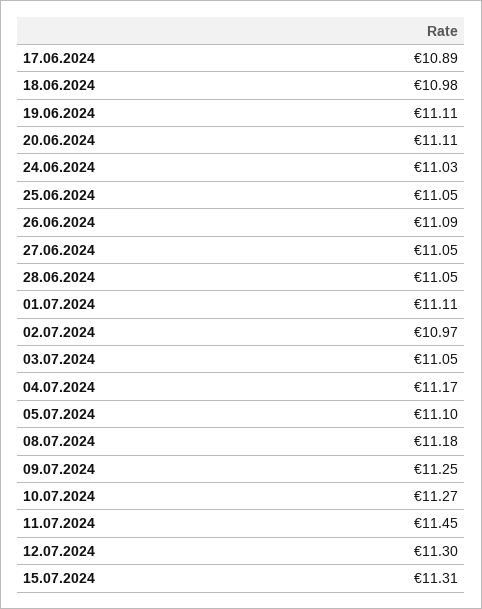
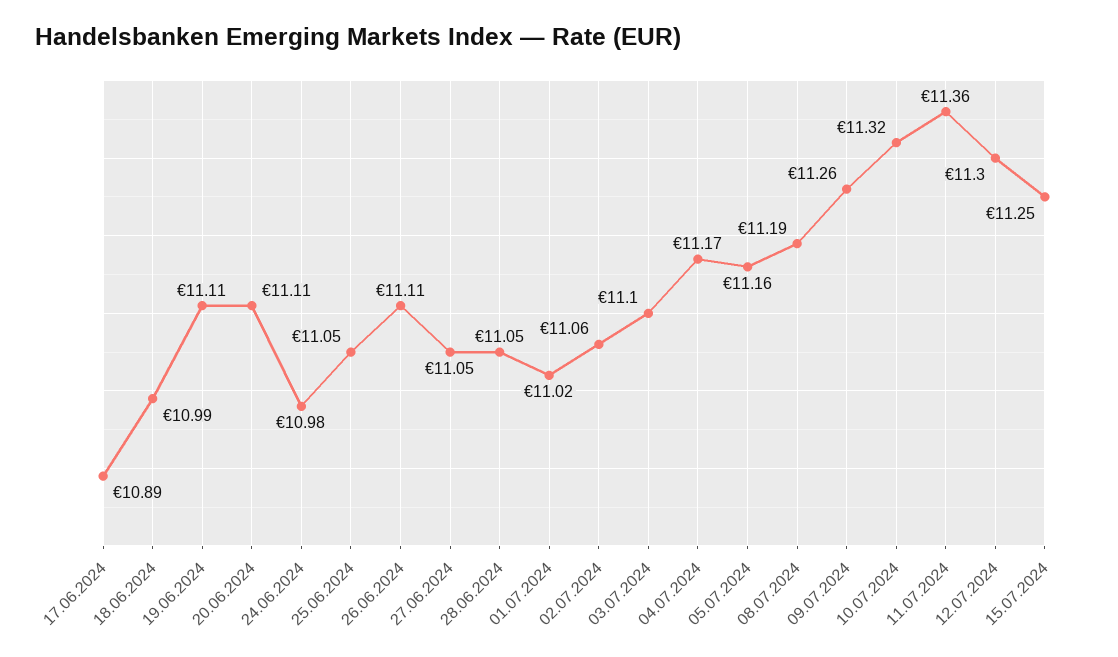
  {
    "17.06.2024": 10.89,
-   "18.06.2024": 10.98,
+   "18.06.2024": 10.99,
    "19.06.2024": 11.11,
    "20.06.2024": 11.11,
-   "24.06.2024": 11.03,
+   "24.06.2024": 10.98,
    "25.06.2024": 11.05,
-   "26.06.2024": 11.09,
+   "26.06.2024": 11.11,
    "27.06.2024": 11.05,
    "28.06.2024": 11.05,
-   "01.07.2024": 11.11,
+   "01.07.2024": 11.02,
-   "02.07.2024": 10.97,
+   "02.07.2024": 11.06,
-   "03.07.2024": 11.05,
+   "03.07.2024": 11.1,
    "04.07.2024": 11.17,
-   "05.07.2024": 11.1,
+   "05.07.2024": 11.16,
-   "08.07.2024": 11.18,
+   "08.07.2024": 11.19,
-   "09.07.2024": 11.25,
+   "09.07.2024": 11.26,
-   "10.07.2024": 11.27,
+   "10.07.2024": 11.32,
-   "11.07.2024": 11.45,
+   "11.07.2024": 11.36,
    "12.07.2024": 11.3,
-   "15.07.2024": 11.31
+   "15.07.2024": 11.25
  }

